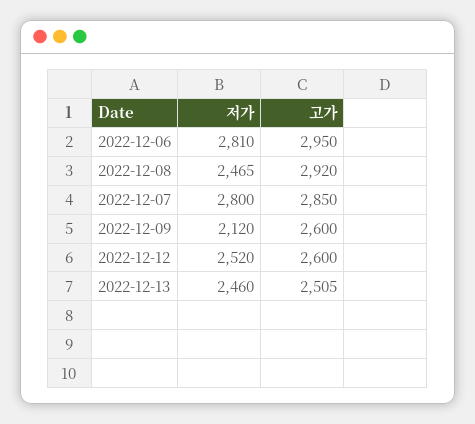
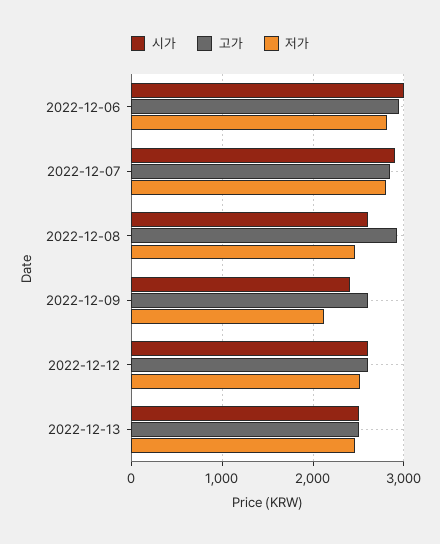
  {
    "저가": {
      "2022-12-06": 2810,
      "2022-12-08": 2465,
      "2022-12-07": 2800,
      "2022-12-09": 2120,
      "2022-12-12": 2520,
      "2022-12-13": 2460
    },
    "고가": {
      "2022-12-06": 2950,
      "2022-12-08": 2920,
      "2022-12-07": 2850,
      "2022-12-09": 2600,
      "2022-12-12": 2600,
      "2022-12-13": 2505
-   }
+   },
+   "시가": {
+     "2022-12-06": 3000,
+     "2022-12-07": 2900,
+     "2022-12-08": 2600,
+     "2022-12-09": 2400,
+     "2022-12-12": 2600,
+     "2022-12-13": 2500
+   }
  }

